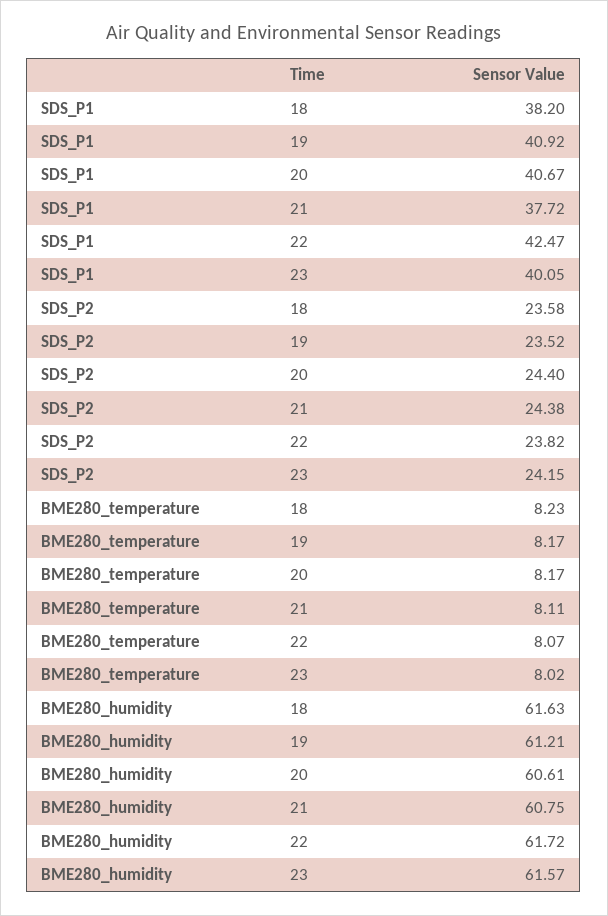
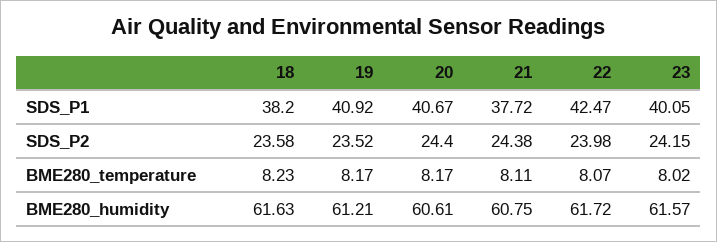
  {
    "SDS_P1": {
      "18": 38.2,
      "19": 40.92,
      "20": 40.67,
      "21": 37.72,
      "22": 42.47,
      "23": 40.05
    },
    "SDS_P2": {
      "18": 23.58,
      "19": 23.52,
      "20": 24.4,
      "21": 24.38,
-     "22": 23.82,
+     "22": 23.98,
      "23": 24.15
    },
    "BME280_temperature": {
      "18": 8.23,
      "19": 8.17,
      "20": 8.17,
      "21": 8.11,
      "22": 8.07,
      "23": 8.02
    },
    "BME280_humidity": {
      "18": 61.63,
      "19": 61.21,
      "20": 60.61,
      "21": 60.75,
      "22": 61.72,
      "23": 61.57
    }
  }

